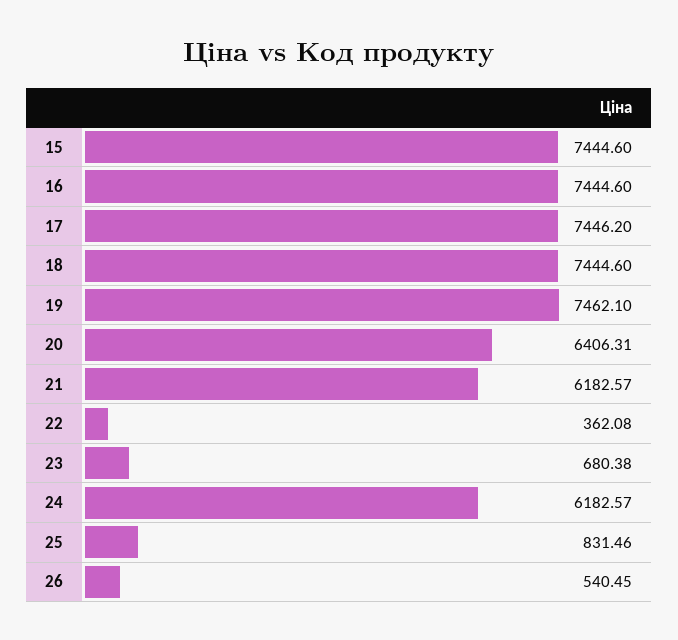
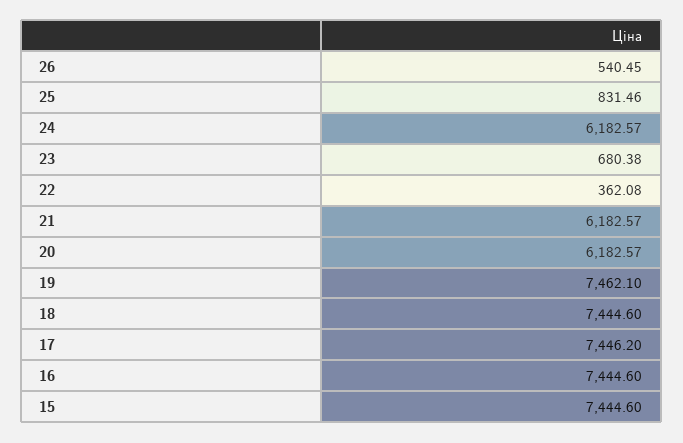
  {
    "15": 7444.6,
    "16": 7444.6,
    "17": 7446.2,
    "18": 7444.6,
    "19": 7462.1,
-   "20": 6406.31,
+   "20": 6182.57,
    "21": 6182.57,
    "22": 362.08,
    "23": 680.38,
    "24": 6182.57,
    "25": 831.46,
    "26": 540.45
  }

